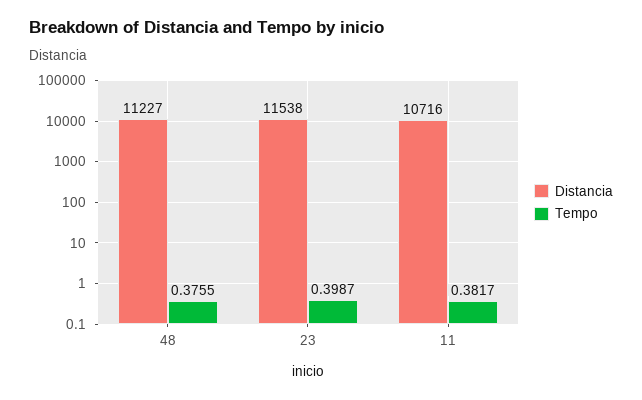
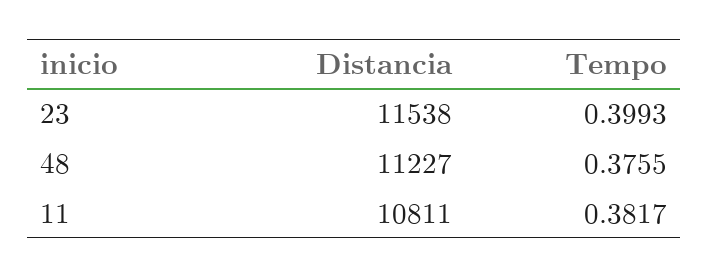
  {
    "Distancia": {
      "48": 11227,
      "23": 11538,
-     "11": 10716
+     "11": 10811
    },
    "Tempo": {
      "48": 0.3755,
-     "23": 0.3987,
+     "23": 0.3993,
      "11": 0.3817
    }
  }

